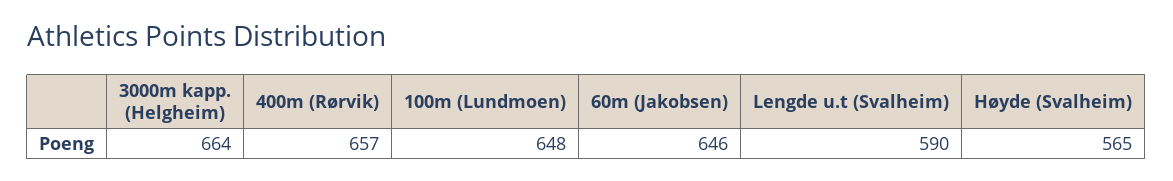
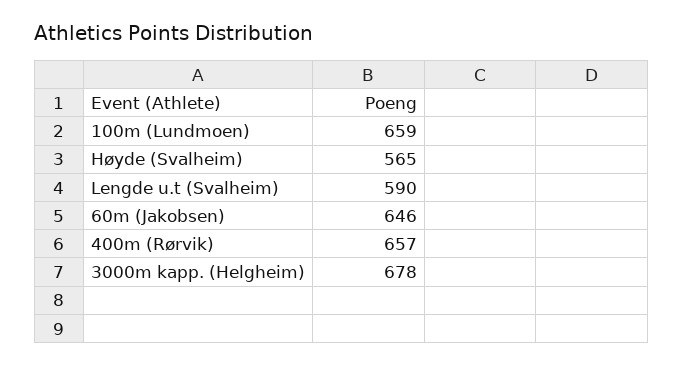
  {
-   "3000m kapp. (Helgheim)": 664,
+   "3000m kapp. (Helgheim)": 678,
    "400m (Rørvik)": 657,
-   "100m (Lundmoen)": 648,
+   "100m (Lundmoen)": 659,
    "60m (Jakobsen)": 646,
    "Lengde u.t (Svalheim)": 590,
    "Høyde (Svalheim)": 565
  }

